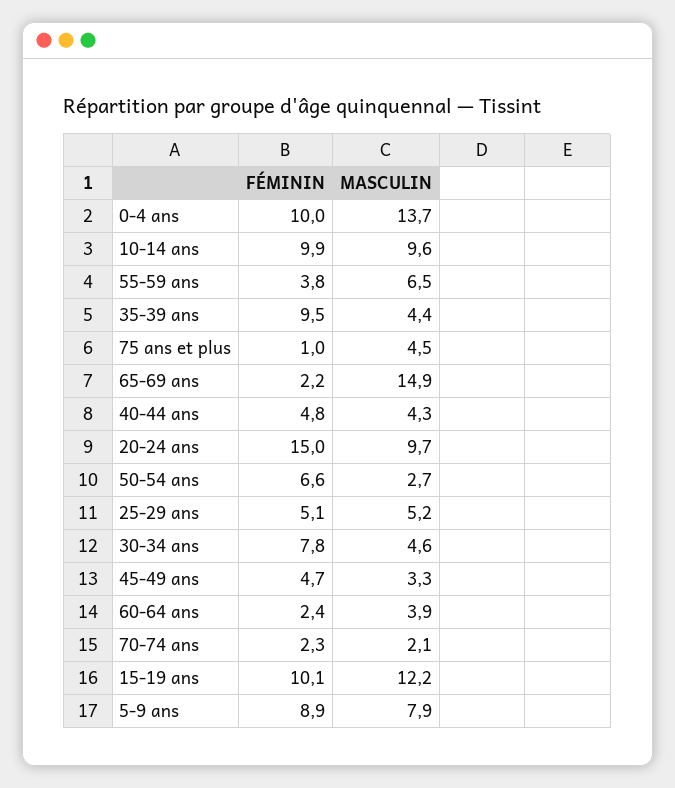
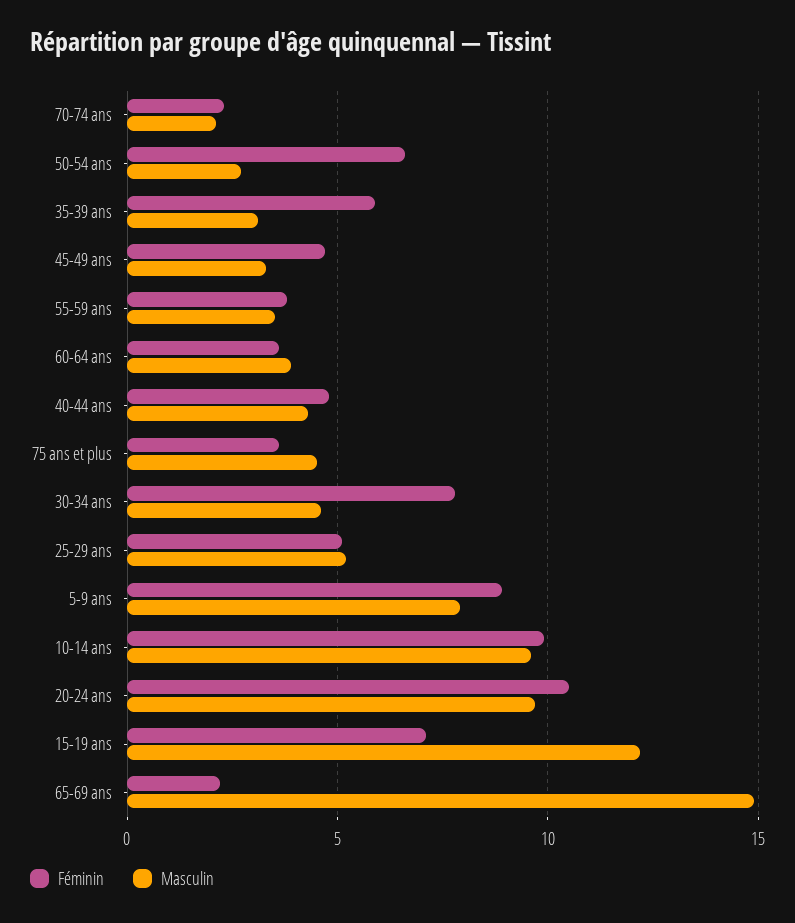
  {
    "FÉMININ": {
-     "0-4 ans": 10,
      "10-14 ans": 9.9,
      "55-59 ans": 3.8,
-     "35-39 ans": 9.5,
+     "35-39 ans": 6,
-     "75 ans et plus": 1,
+     "75 ans et plus": 3.5,
      "65-69 ans": 2.2,
      "40-44 ans": 4.8,
-     "20-24 ans": 15,
+     "20-24 ans": 10.5,
      "50-54 ans": 6.6,
      "25-29 ans": 5.1,
      "30-34 ans": 7.8,
      "45-49 ans": 4.7,
-     "60-64 ans": 2.4,
+     "60-64 ans": 3.5,
      "70-74 ans": 2.3,
-     "15-19 ans": 10.1,
+     "15-19 ans": 7,
      "5-9 ans": 8.9
    },
    "MASCULIN": {
-     "0-4 ans": 13.7,
      "10-14 ans": 9.6,
-     "55-59 ans": 6.5,
+     "55-59 ans": 3.5,
-     "35-39 ans": 4.4,
+     "35-39 ans": 3,
      "75 ans et plus": 4.5,
      "65-69 ans": 14.9,
      "40-44 ans": 4.3,
      "20-24 ans": 9.7,
      "50-54 ans": 2.7,
      "25-29 ans": 5.2,
      "30-34 ans": 4.6,
      "45-49 ans": 3.3,
      "60-64 ans": 3.9,
      "70-74 ans": 2.1,
      "15-19 ans": 12.2,
      "5-9 ans": 7.9
    }
  }

